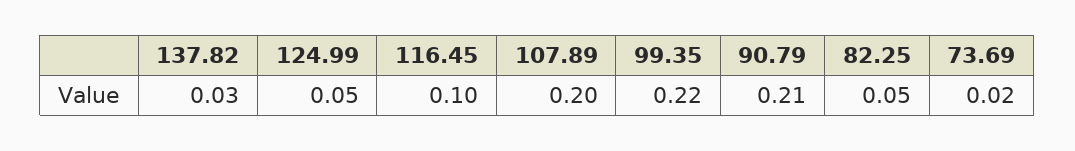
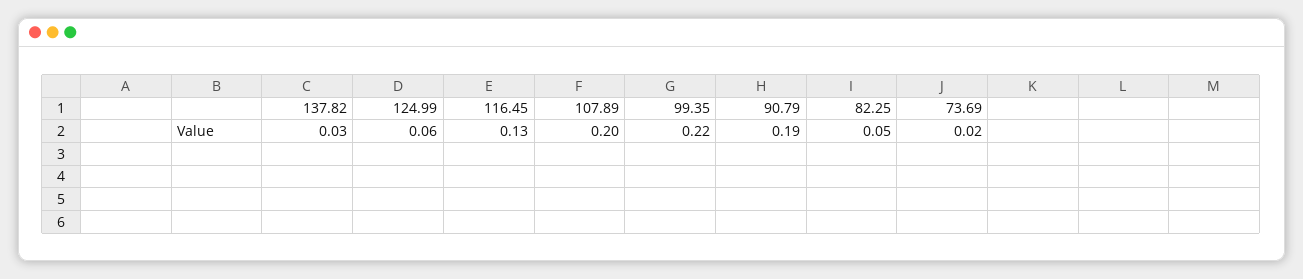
  {
    "137.82": 0.03,
-   "124.99": 0.05,
+   "124.99": 0.06,
-   "116.45": 0.1,
+   "116.45": 0.13,
    "107.89": 0.2,
    "99.35": 0.22,
-   "90.79": 0.21,
+   "90.79": 0.19,
    "82.25": 0.05,
    "73.69": 0.02
  }

